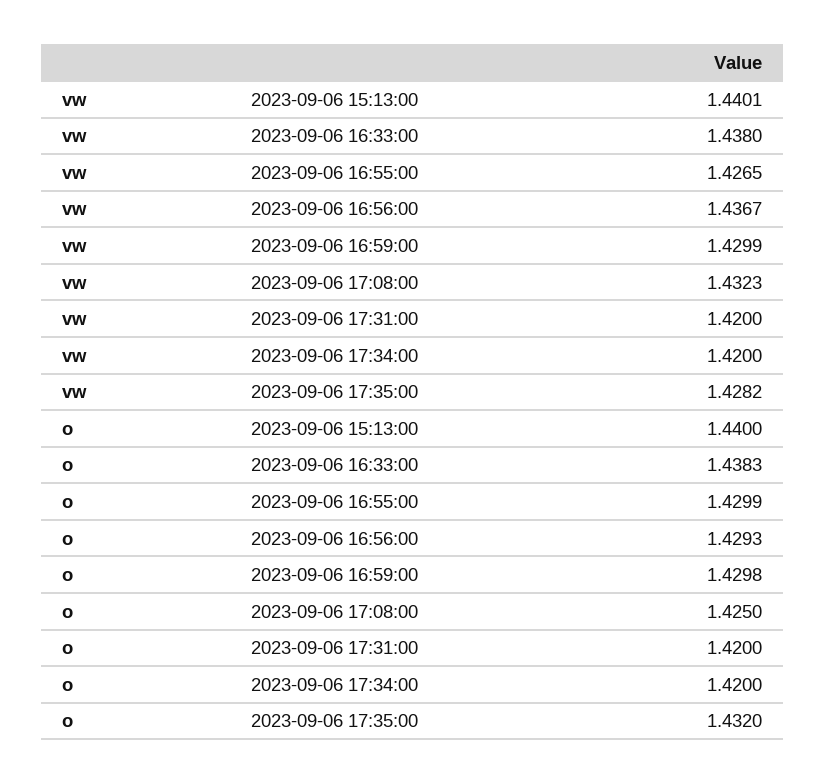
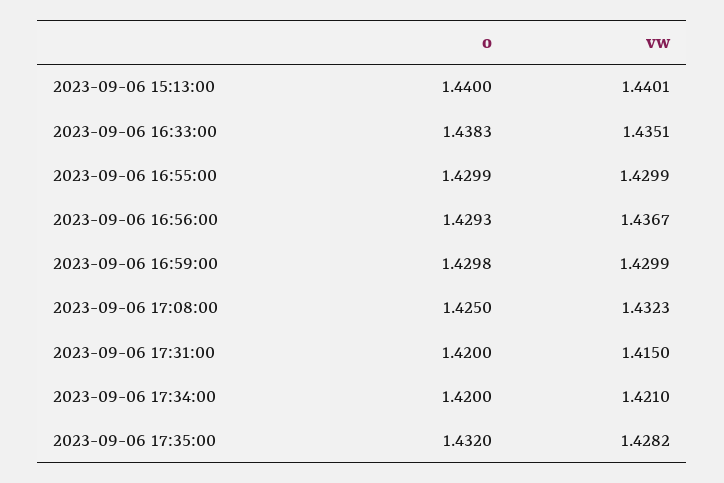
  {
    "vw": {
      "2023-09-06 15:13:00": 1.4401,
-     "2023-09-06 16:33:00": 1.438,
+     "2023-09-06 16:33:00": 1.4351,
-     "2023-09-06 16:55:00": 1.4265,
+     "2023-09-06 16:55:00": 1.4299,
      "2023-09-06 16:56:00": 1.4367,
      "2023-09-06 16:59:00": 1.4299,
      "2023-09-06 17:08:00": 1.4323,
-     "2023-09-06 17:31:00": 1.42,
+     "2023-09-06 17:31:00": 1.415,
-     "2023-09-06 17:34:00": 1.42,
+     "2023-09-06 17:34:00": 1.421,
      "2023-09-06 17:35:00": 1.4282
    },
    "o": {
      "2023-09-06 15:13:00": 1.44,
      "2023-09-06 16:33:00": 1.4383,
      "2023-09-06 16:55:00": 1.4299,
      "2023-09-06 16:56:00": 1.4293,
      "2023-09-06 16:59:00": 1.4298,
      "2023-09-06 17:08:00": 1.425,
      "2023-09-06 17:31:00": 1.42,
      "2023-09-06 17:34:00": 1.42,
      "2023-09-06 17:35:00": 1.432
    }
  }

